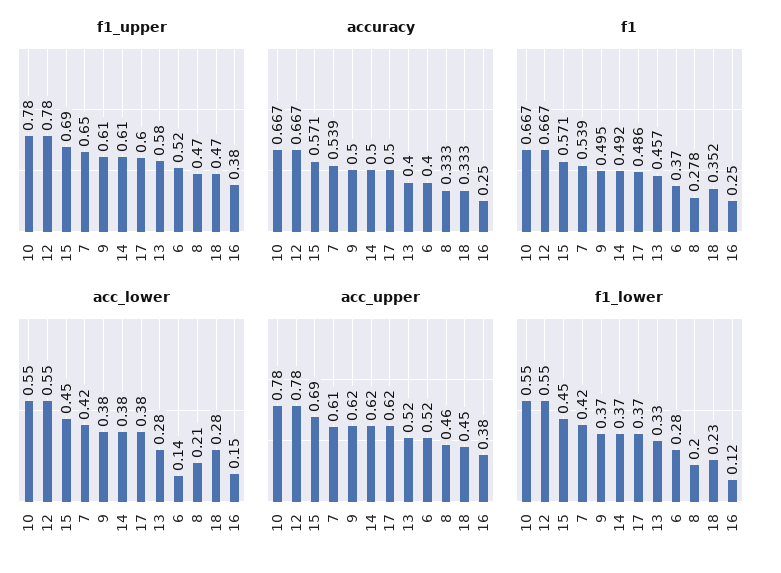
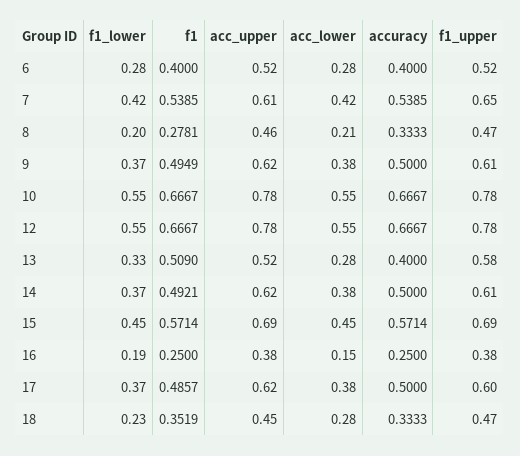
  {
    "f1_upper": {
      "10": 0.78,
      "12": 0.78,
      "15": 0.69,
      "7": 0.65,
      "9": 0.61,
      "14": 0.61,
      "17": 0.6,
      "13": 0.58,
      "6": 0.52,
      "8": 0.47,
      "18": 0.47,
      "16": 0.38
    },
    "accuracy": {
      "10": 0.6667,
      "12": 0.6667,
      "15": 0.5714,
      "7": 0.5385,
      "9": 0.5,
      "14": 0.5,
      "17": 0.5,
      "13": 0.4,
      "6": 0.4,
      "8": 0.3333,
      "18": 0.3333,
      "16": 0.25
    },
    "f1": {
      "10": 0.6667,
      "12": 0.6667,
      "15": 0.5714,
      "7": 0.5385,
      "9": 0.4949,
      "14": 0.4921,
      "17": 0.4857,
-     "13": 0.457,
+     "13": 0.509,
-     "6": 0.37,
+     "6": 0.4,
      "8": 0.2781,
      "18": 0.3519,
      "16": 0.25
    },
    "acc_lower": {
      "10": 0.55,
      "12": 0.55,
      "15": 0.45,
      "7": 0.42,
      "9": 0.38,
      "14": 0.38,
      "17": 0.38,
      "13": 0.28,
-     "6": 0.14,
+     "6": 0.28,
      "8": 0.21,
      "18": 0.28,
      "16": 0.15
    },
    "acc_upper": {
      "10": 0.78,
      "12": 0.78,
      "15": 0.69,
      "7": 0.61,
      "9": 0.62,
      "14": 0.62,
      "17": 0.62,
      "13": 0.52,
      "6": 0.52,
      "8": 0.46,
      "18": 0.45,
      "16": 0.38
    },
    "f1_lower": {
      "10": 0.55,
      "12": 0.55,
      "15": 0.45,
      "7": 0.42,
      "9": 0.37,
      "14": 0.37,
      "17": 0.37,
      "13": 0.33,
      "6": 0.28,
      "8": 0.2,
      "18": 0.23,
-     "16": 0.12
+     "16": 0.19
    }
  }

